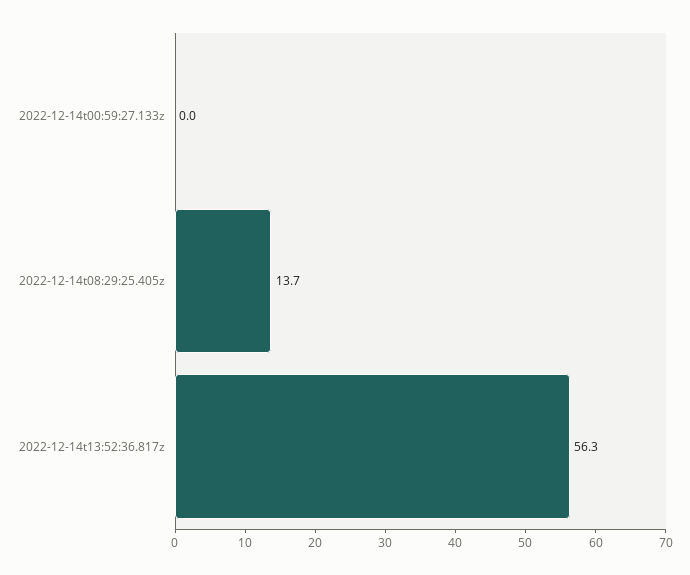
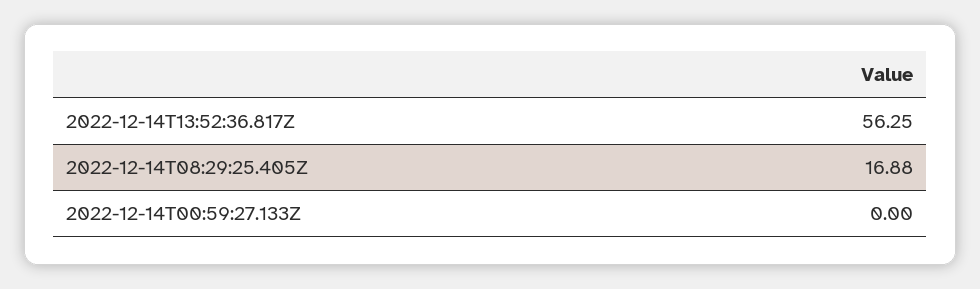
  {
    "2022-12-14t00:59:27.133z": 0,
-   "2022-12-14t08:29:25.405z": 13.7,
+   "2022-12-14t08:29:25.405z": 16.88,
    "2022-12-14t13:52:36.817z": 56.25
  }

